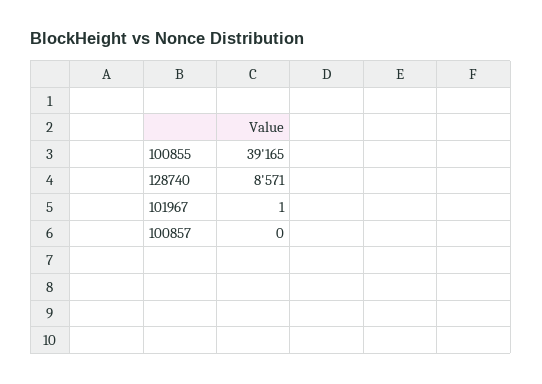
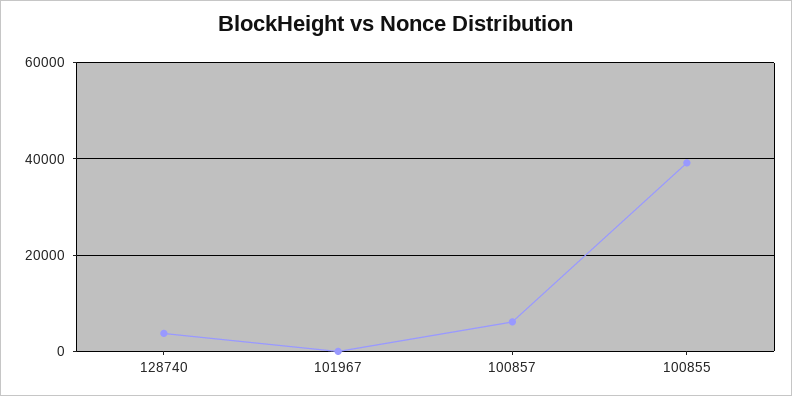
  {
    "100855": 39165,
-   "128740": 8571,
+   "128740": 4000,
    "101967": 1,
-   "100857": 0
+   "100857": 6000
  }

